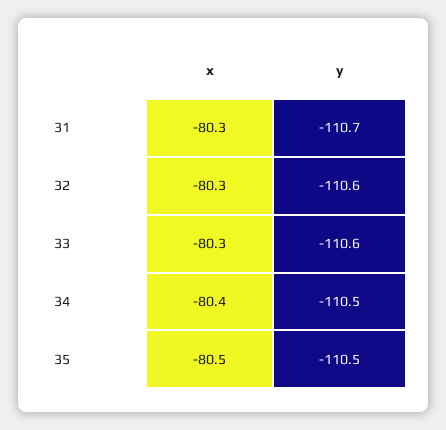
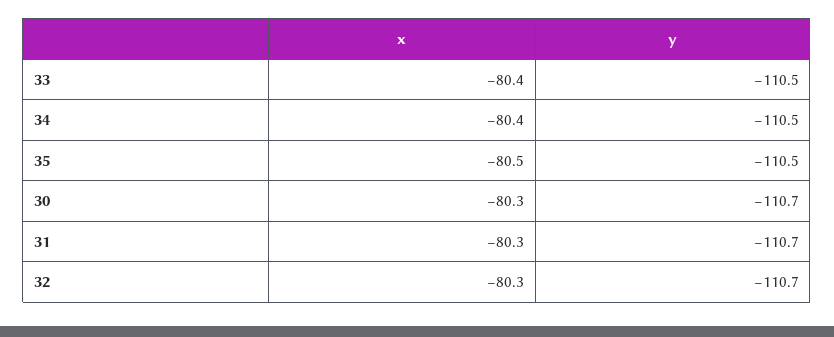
  {
    "x": {
      "31": -80.3,
      "32": -80.3,
-     "33": -80.3,
+     "33": -80.4,
      "34": -80.4,
-     "35": -80.5
+     "35": -80.5,
+     "30": -80.3
    },
    "y": {
      "31": -110.7,
-     "32": -110.6,
+     "32": -110.7,
-     "33": -110.6,
+     "33": -110.5,
      "34": -110.5,
-     "35": -110.5
+     "35": -110.5,
+     "30": -110.7
    }
  }

